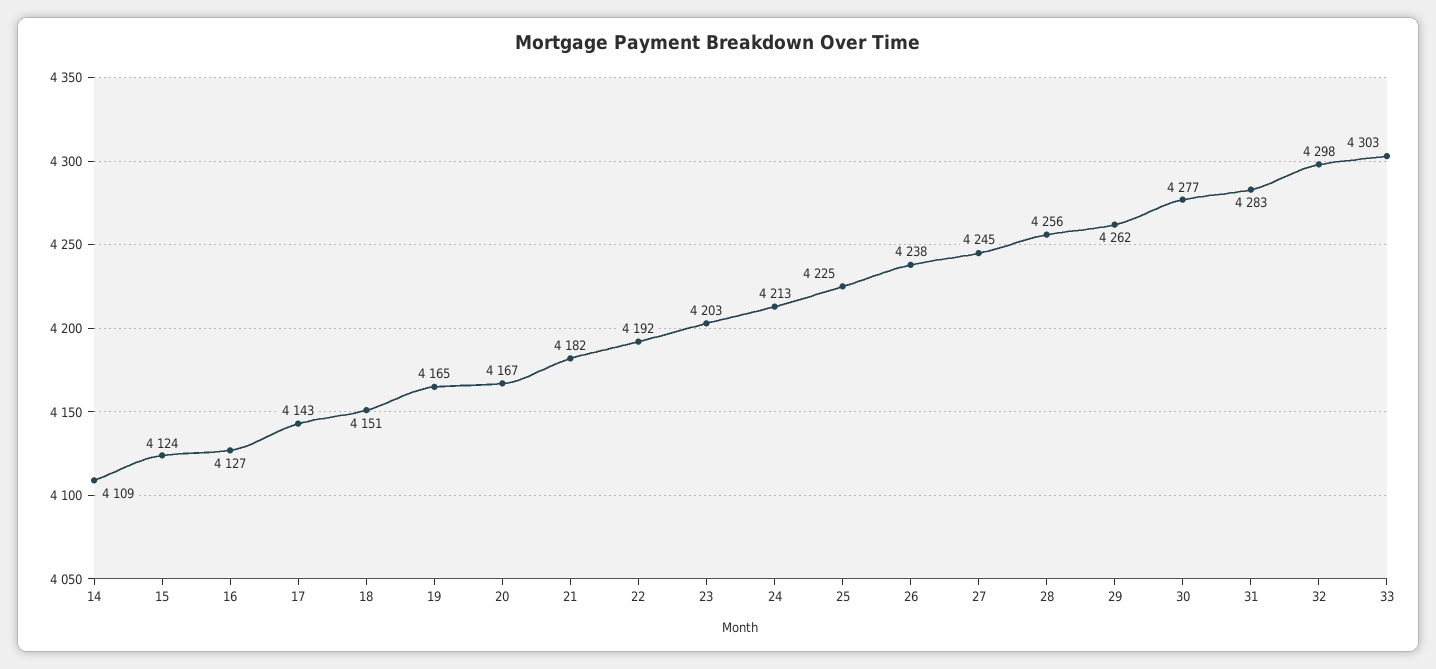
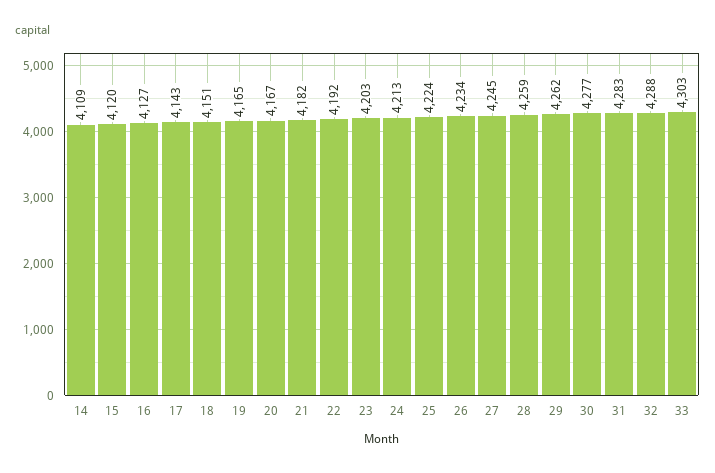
  {
    "14": 4109,
-   "15": 4124,
+   "15": 4120,
    "16": 4127,
    "17": 4143,
    "18": 4151,
    "19": 4165,
    "20": 4167,
    "21": 4182,
    "22": 4192,
    "23": 4203,
    "24": 4213,
-   "25": 4225,
+   "25": 4224,
-   "26": 4238,
+   "26": 4234,
    "27": 4245,
-   "28": 4256,
+   "28": 4259,
    "29": 4262,
    "30": 4277,
    "31": 4283,
-   "32": 4298,
+   "32": 4288,
    "33": 4303
  }

